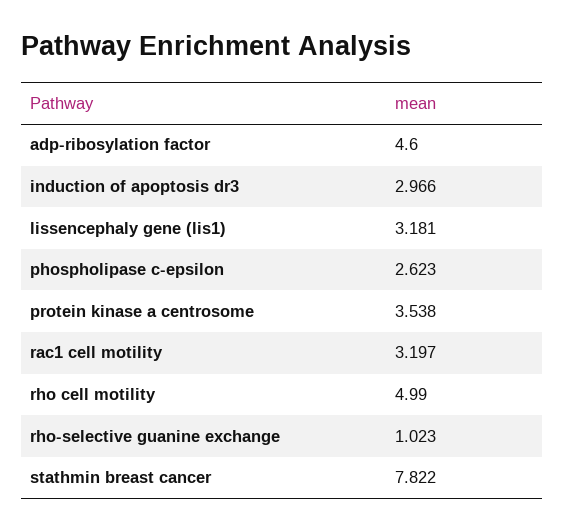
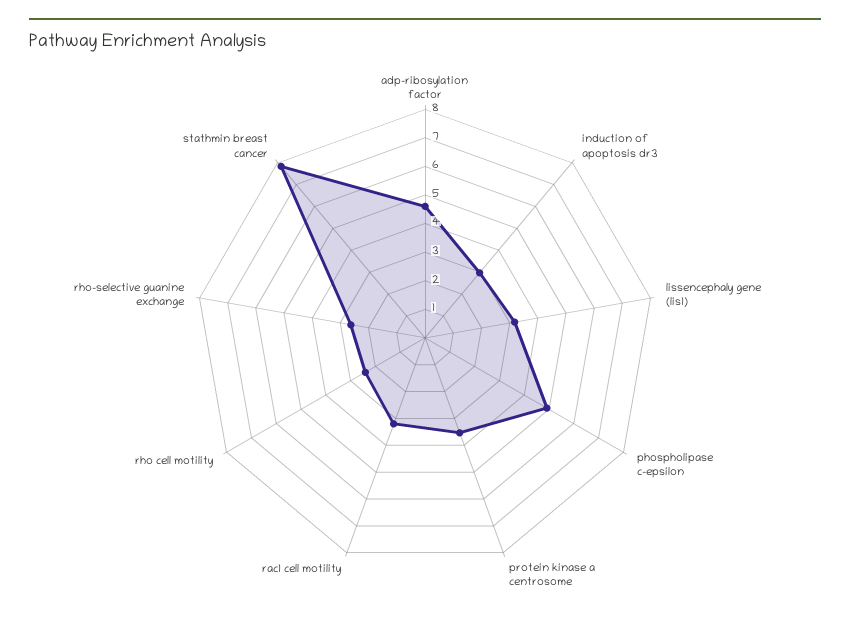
  {
    "adp-ribosylation factor": 4.6,
    "induction of apoptosis dr3": 2.966,
    "lissencephaly gene (lis1)": 3.181,
-   "phospholipase c-epsilon": 2.623,
+   "phospholipase c-epsilon": 5,
    "protein kinase a centrosome": 3.538,
    "rac1 cell motility": 3.197,
-   "rho cell motility": 4.99,
+   "rho cell motility": 2.5,
-   "rho-selective guanine exchange": 1.023,
+   "rho-selective guanine exchange": 2.5,
    "stathmin breast cancer": 7.822
  }

